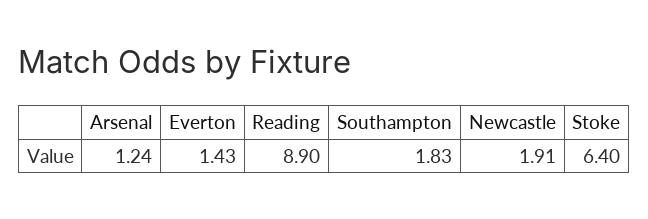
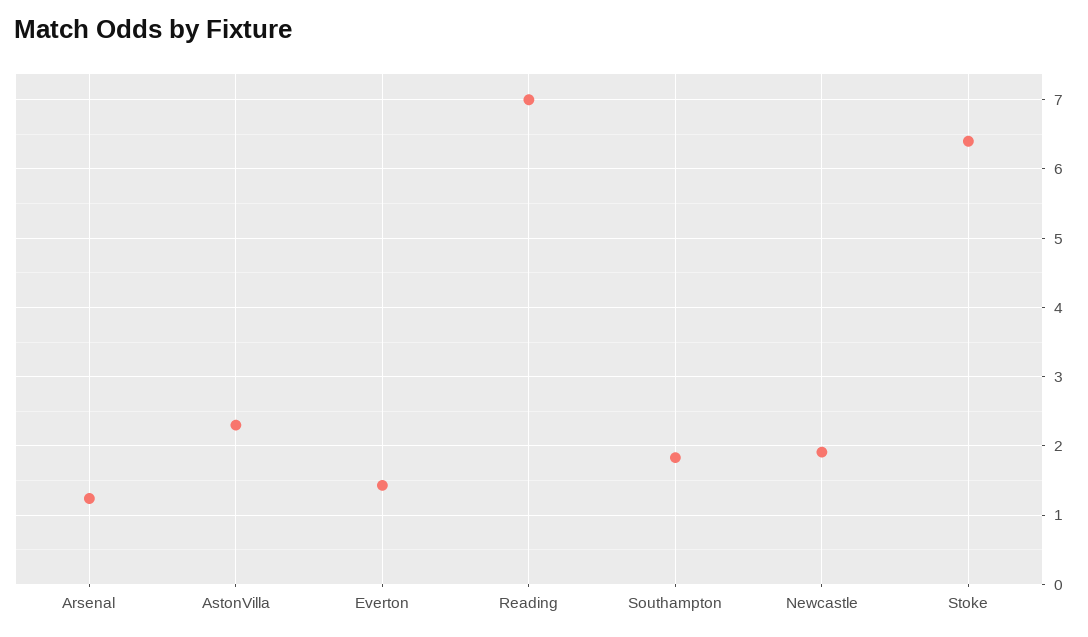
  {
    "Arsenal": 1.24,
    "Everton": 1.43,
-   "Reading": 8.9,
+   "Reading": 7,
    "Southampton": 1.83,
    "Newcastle": 1.91,
-   "Stoke": 6.4
+   "Stoke": 6.4,
+   "AstonVilla": 2.3
  }

